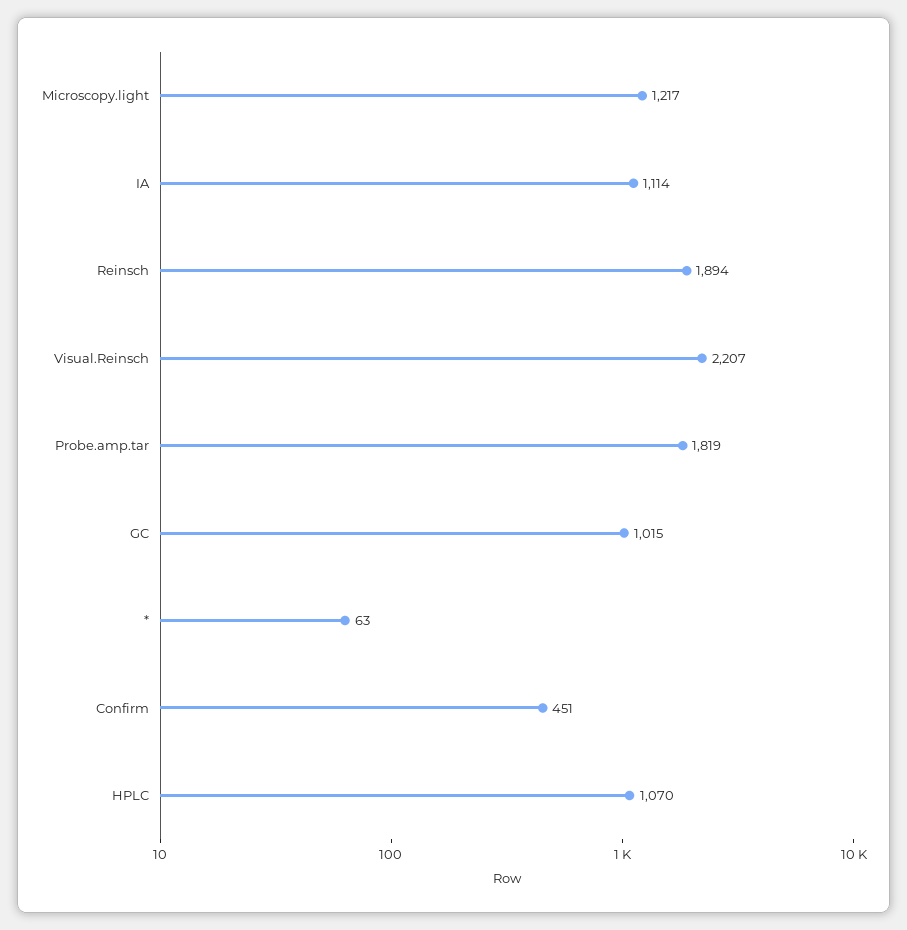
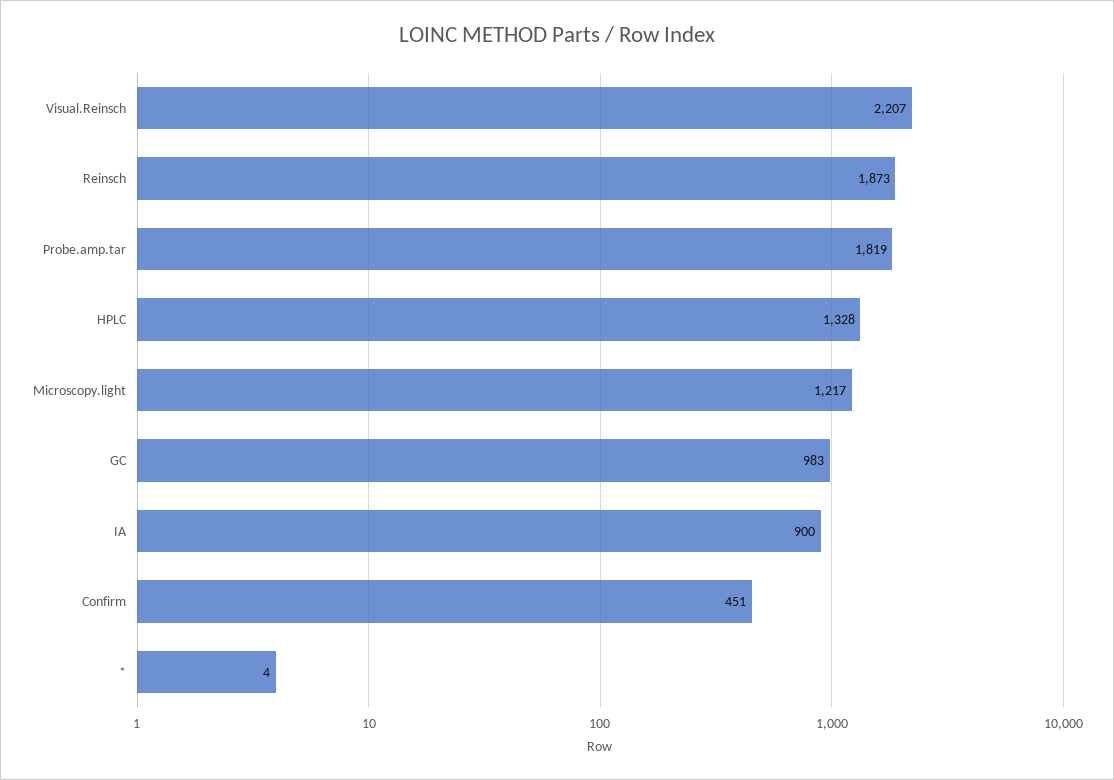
  {
    "Microscopy.light": 1217,
-   "IA": 1114,
+   "IA": 900,
-   "Reinsch": 1894,
+   "Reinsch": 1873,
    "Visual.Reinsch": 2207,
    "Probe.amp.tar": 1819,
-   "GC": 1015,
+   "GC": 983,
-   "*": 63,
+   "*": 4,
    "Confirm": 451,
-   "HPLC": 1070
+   "HPLC": 1328
  }

